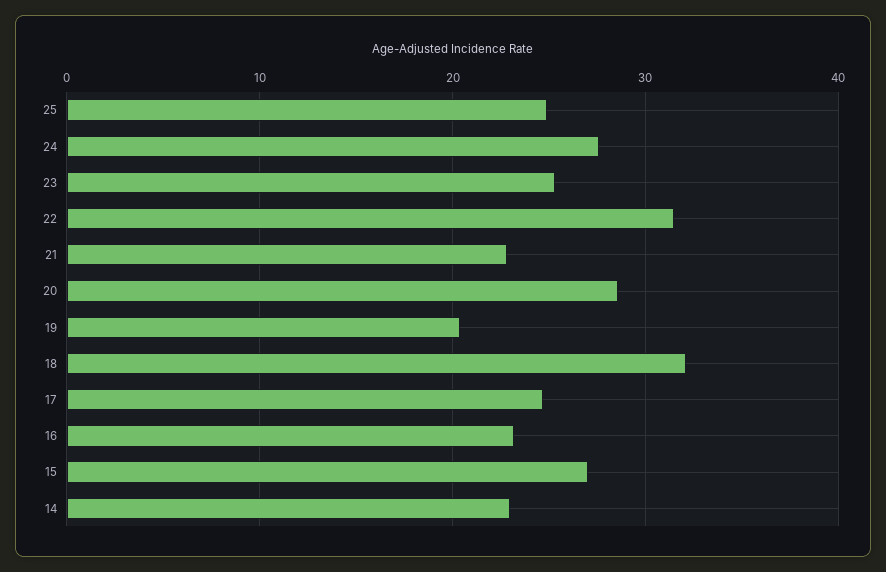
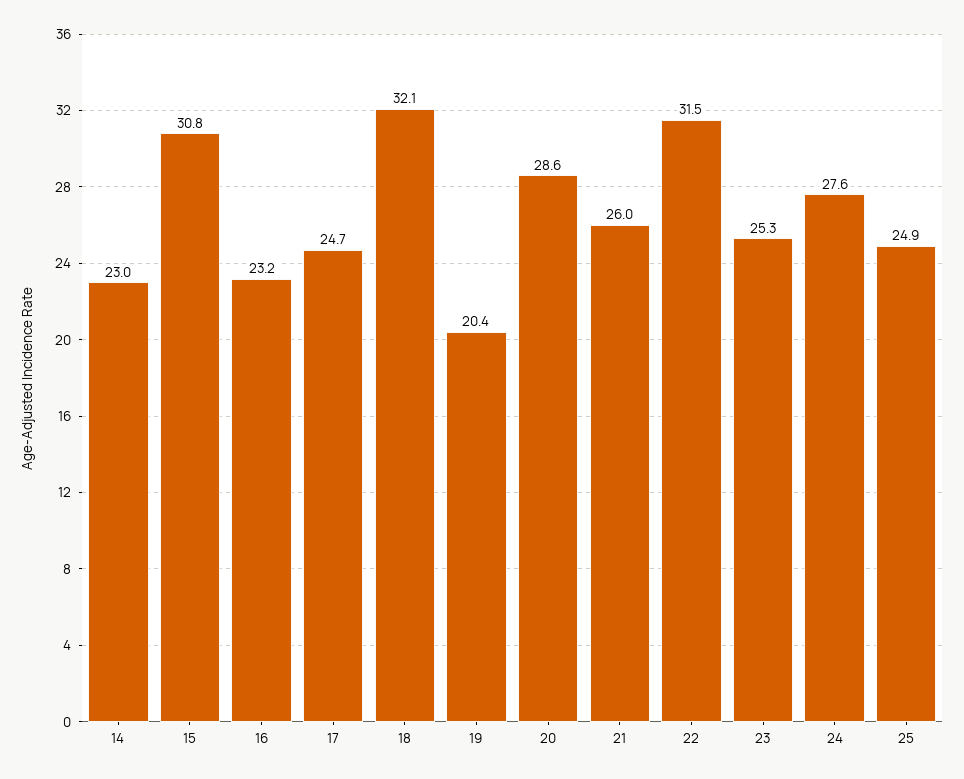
  {
    "25": 24.9,
    "24": 27.6,
    "23": 25.3,
    "22": 31.5,
-   "21": 23,
+   "21": 26,
    "20": 28.6,
    "19": 20.4,
    "18": 32.1,
    "17": 24.7,
    "16": 23.2,
-   "15": 27,
+   "15": 30.8,
    "14": 23
  }

